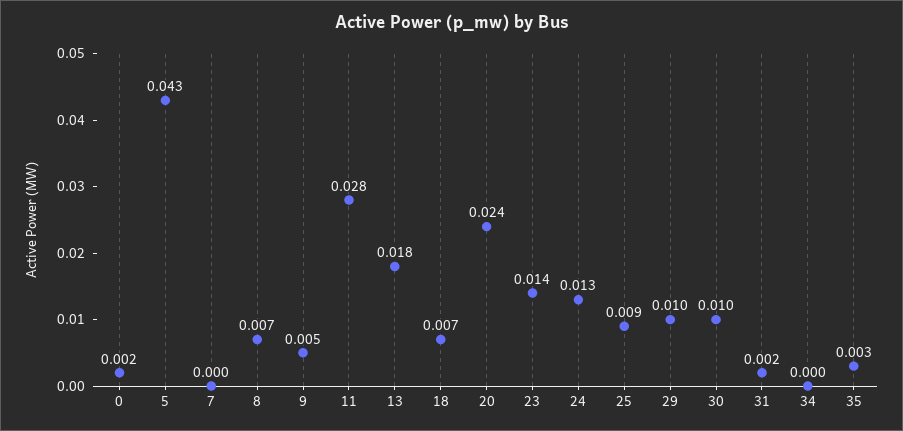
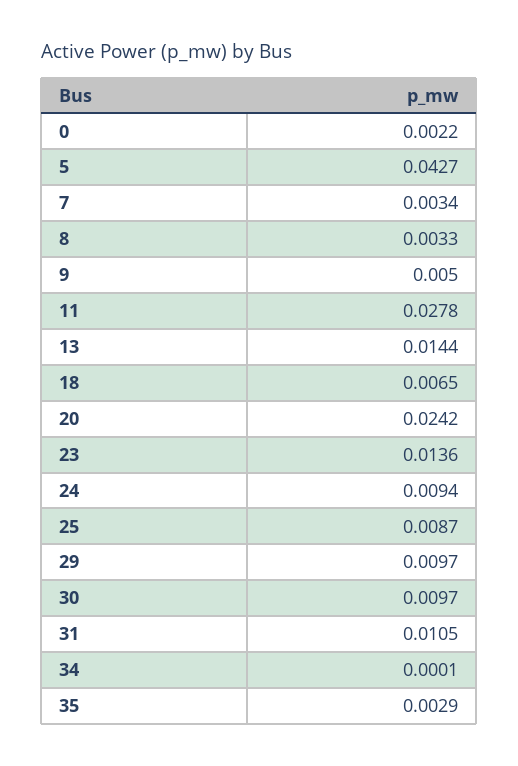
  {
    "0": 0.0022,
    "5": 0.0427,
-   "7": 0,
+   "7": 0.0034,
-   "8": 0.007,
+   "8": 0.0033,
    "9": 0.005,
    "11": 0.0278,
-   "13": 0.018,
+   "13": 0.0144,
    "18": 0.0065,
    "20": 0.0242,
    "23": 0.0136,
-   "24": 0.013,
+   "24": 0.0094,
    "25": 0.0087,
    "29": 0.0097,
    "30": 0.0097,
-   "31": 0.002,
+   "31": 0.0105,
    "34": 0.0001,
    "35": 0.0029
  }

